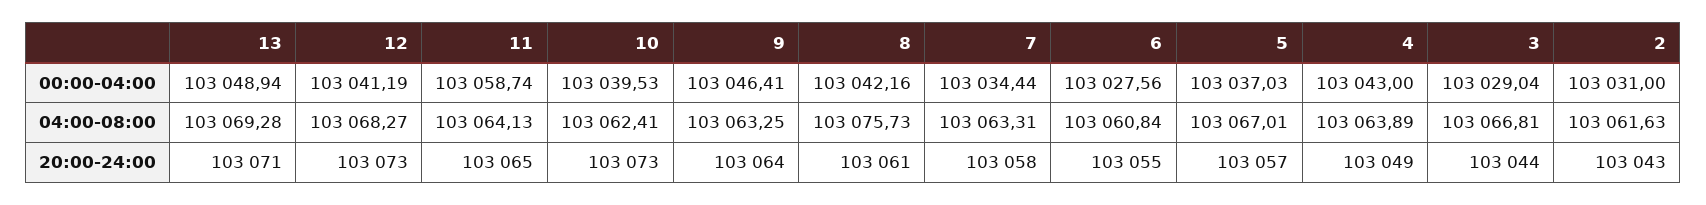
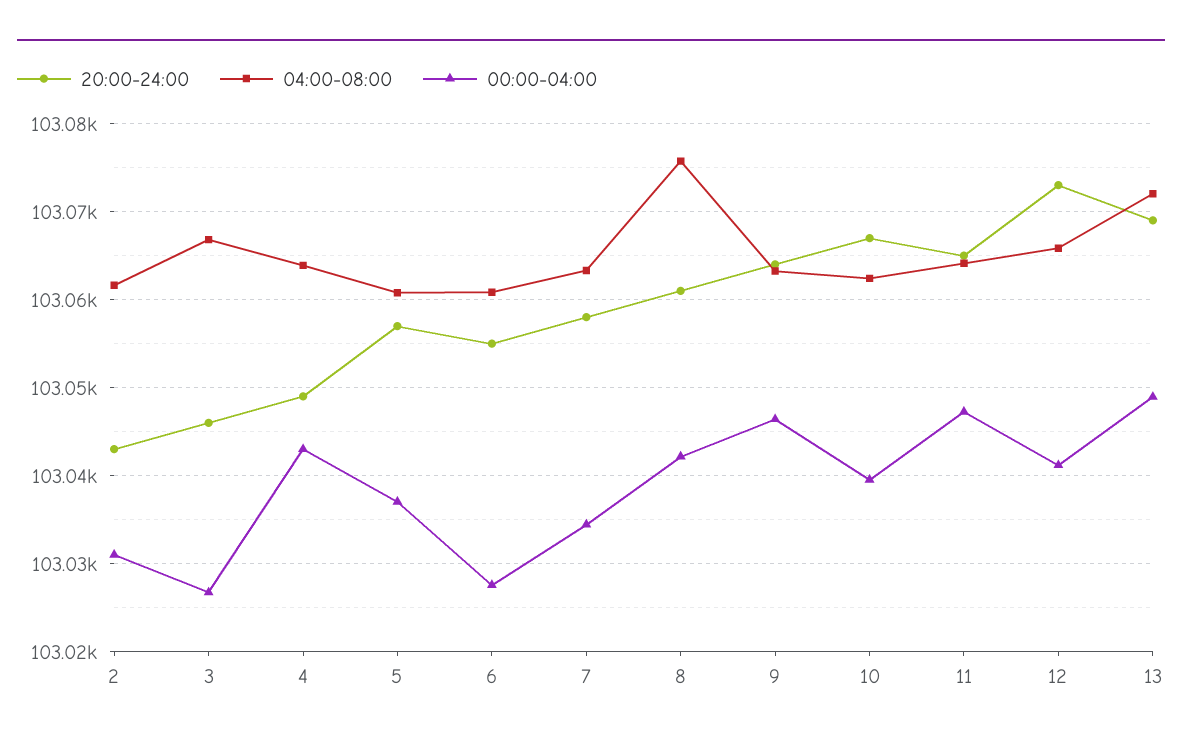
  {
    "00:00-04:00": {
      "13": 103048.94,
      "12": 103041.19,
-     "11": 103058.74,
+     "11": 103047,
      "10": 103039.53,
      "9": 103046.41,
      "8": 103042.16,
      "7": 103034.44,
      "6": 103027.56,
      "5": 103037.03,
      "4": 103043,
-     "3": 103029.04,
+     "3": 103027,
      "2": 103031
    },
    "04:00-08:00": {
-     "13": 103069.28,
+     "13": 103072,
-     "12": 103068.27,
+     "12": 103066,
      "11": 103064.13,
      "10": 103062.41,
      "9": 103063.25,
      "8": 103075.73,
      "7": 103063.31,
      "6": 103060.84,
-     "5": 103067.01,
+     "5": 103061,
      "4": 103063.89,
      "3": 103066.81,
      "2": 103061.63
    },
    "20:00-24:00": {
-     "13": 103071,
+     "13": 103069,
      "12": 103073,
      "11": 103065,
-     "10": 103073,
+     "10": 103067,
      "9": 103064,
      "8": 103061,
      "7": 103058,
      "6": 103055,
      "5": 103057,
      "4": 103049,
-     "3": 103044,
+     "3": 103046,
      "2": 103043
    }
  }

